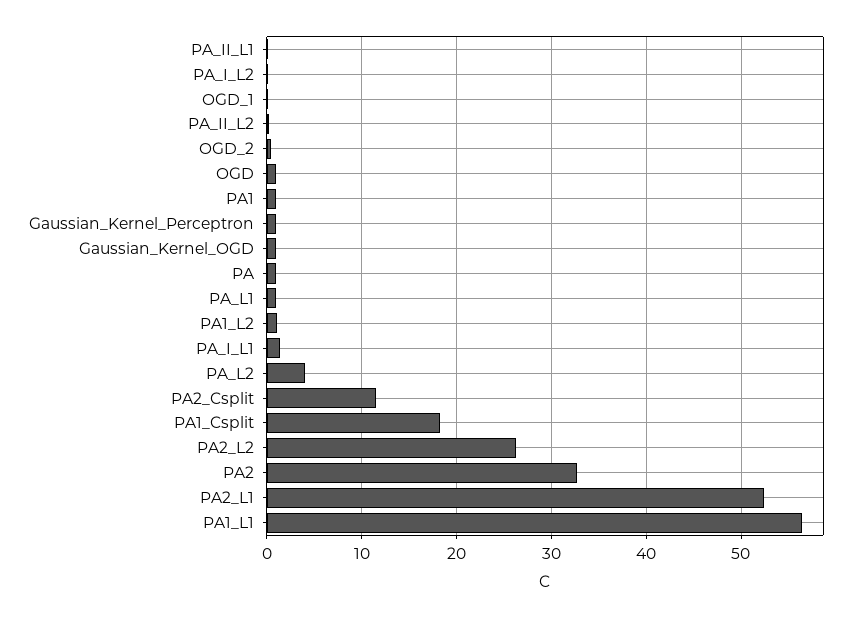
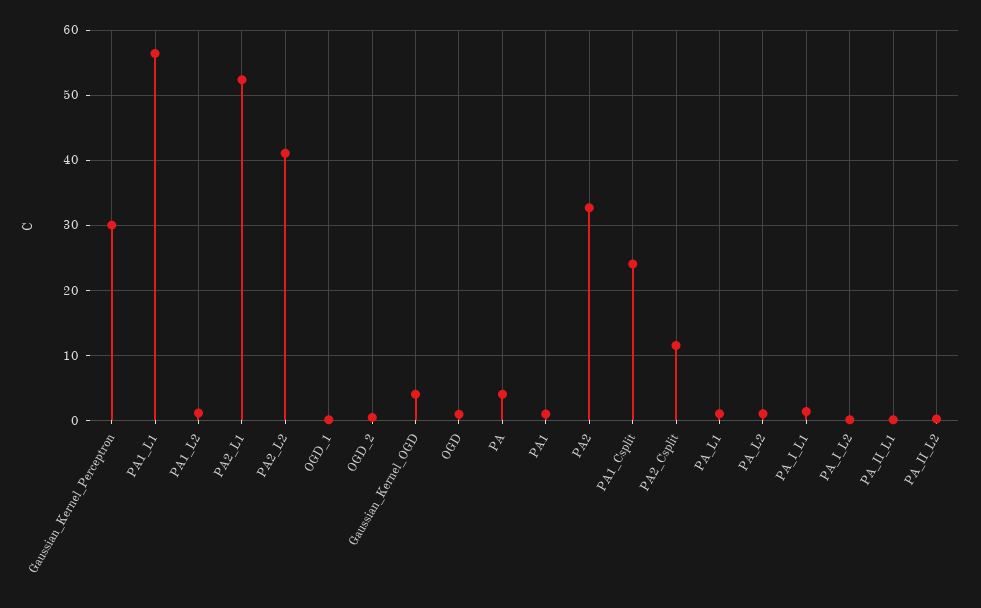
  {
    "PA_II_L1": 0,
    "PA_I_L2": 0,
    "OGD_1": 0,
    "PA_II_L2": 0,
    "OGD_2": 0,
    "OGD": 1,
    "PA1": 1,
-   "Gaussian_Kernel_Perceptron": 1,
+   "Gaussian_Kernel_Perceptron": 30,
-   "Gaussian_Kernel_OGD": 1,
+   "Gaussian_Kernel_OGD": 4,
-   "PA": 1,
+   "PA": 4,
    "PA_L1": 1,
    "PA1_L2": 1,
    "PA_I_L1": 1,
-   "PA_L2": 4,
+   "PA_L2": 1,
    "PA2_Csplit": 11,
-   "PA1_Csplit": 18,
+   "PA1_Csplit": 24,
-   "PA2_L2": 26,
+   "PA2_L2": 41,
    "PA2": 33,
    "PA2_L1": 52,
    "PA1_L1": 56
  }

